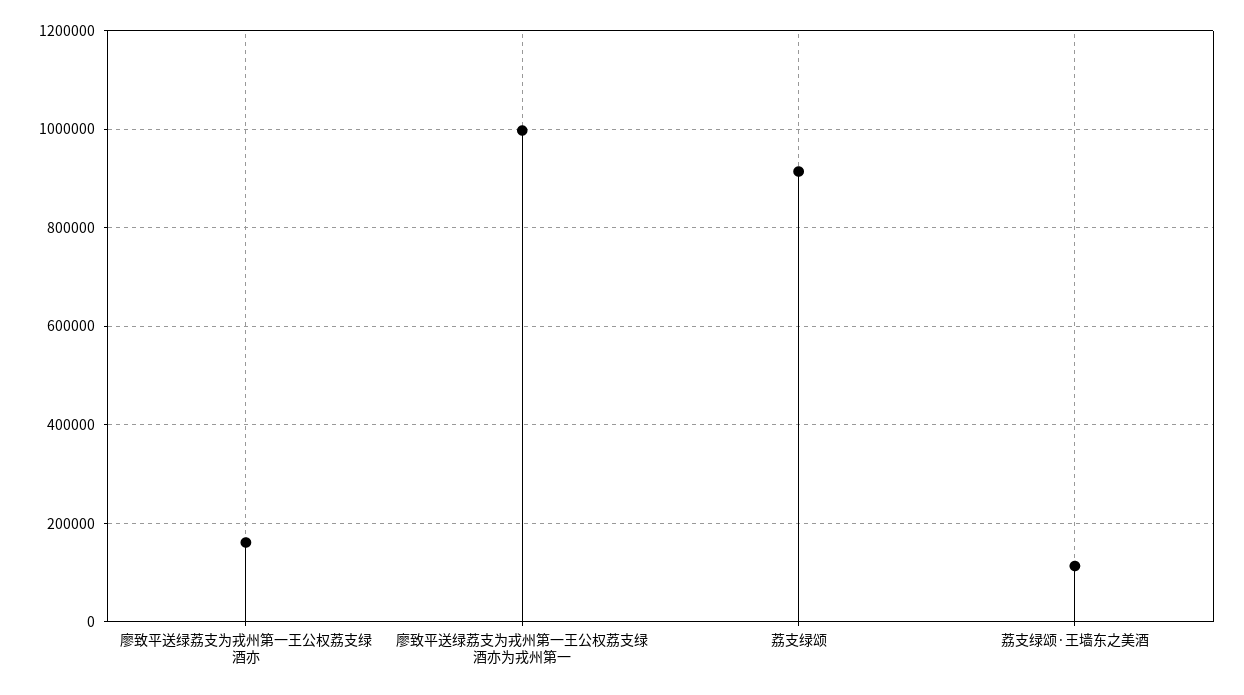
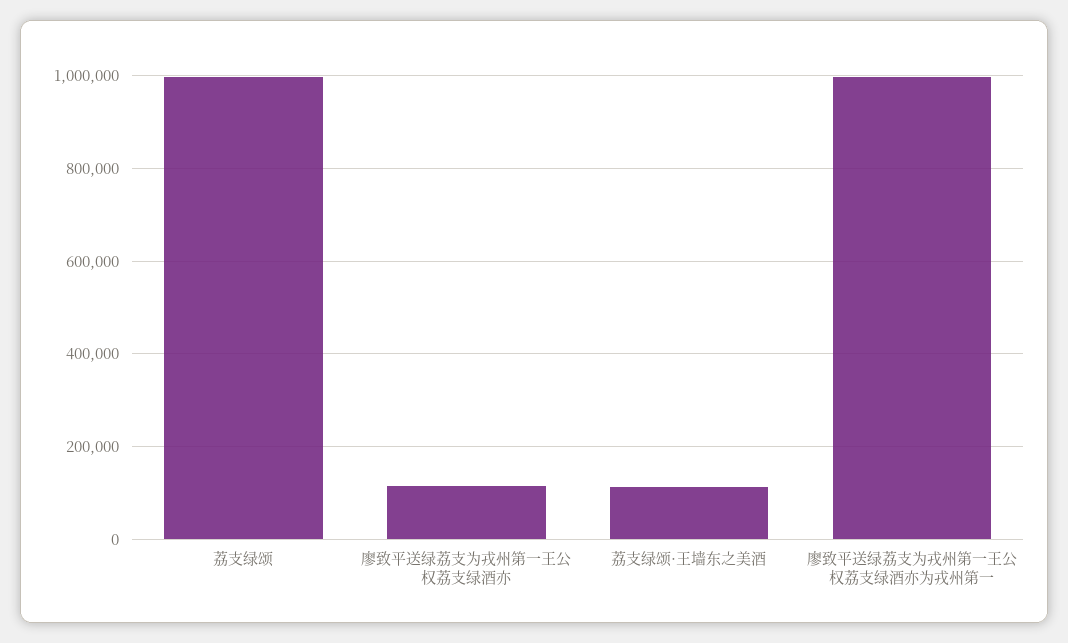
  {
-   "廖致平送绿荔支为戎州第一王公权荔支绿酒亦": 160000,
+   "廖致平送绿荔支为戎州第一王公权荔支绿酒亦": 120000,
    "廖致平送绿荔支为戎州第一王公权荔支绿酒亦为戎州第一": 1000000,
-   "荔支绿颂": 920000,
+   "荔支绿颂": 1000000,
    "荔支绿颂·王墙东之美酒": 120000
  }

